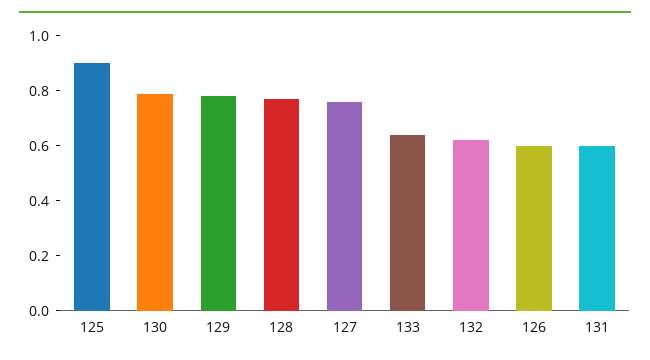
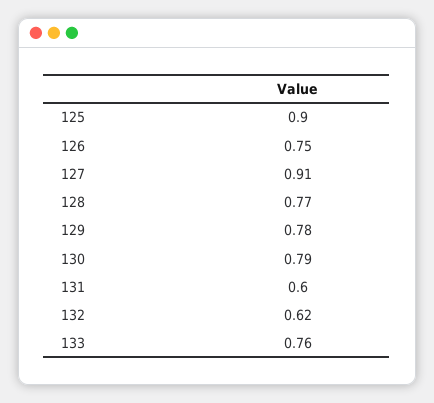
  {
    "125": 0.9,
    "130": 0.79,
    "129": 0.78,
    "128": 0.77,
-   "127": 0.75,
+   "127": 0.91,
-   "133": 0.65,
+   "133": 0.76,
    "132": 0.62,
-   "126": 0.6,
+   "126": 0.75,
    "131": 0.6
  }

